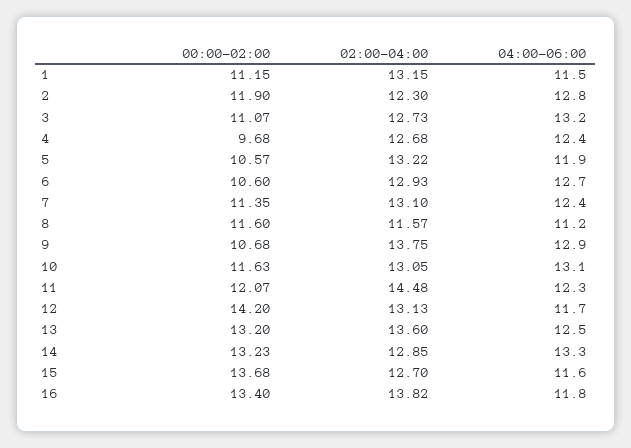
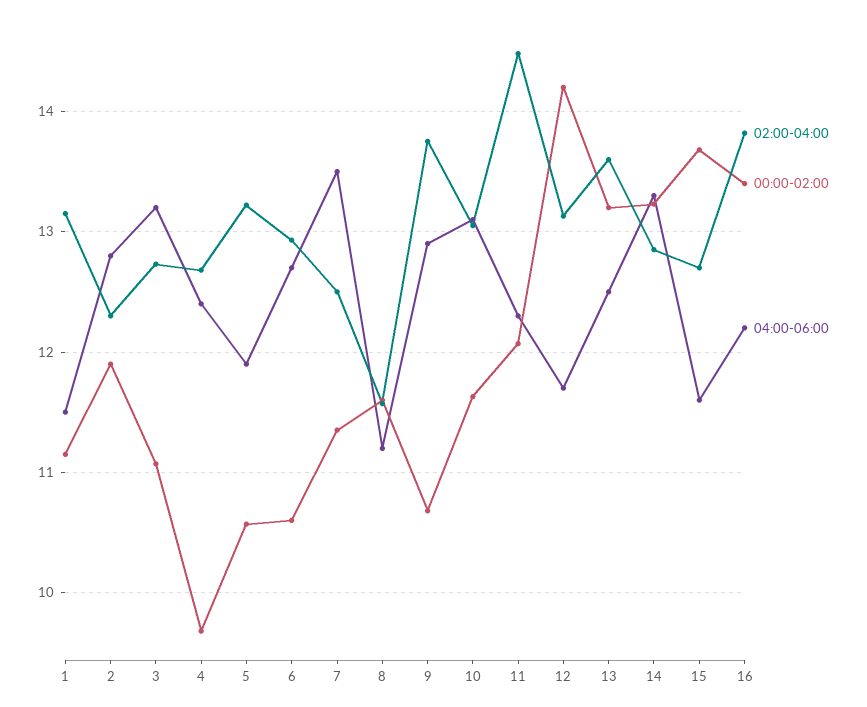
  {
    "00:00-02:00": {
      "1": 11.15,
      "2": 11.9,
      "3": 11.07,
      "4": 9.68,
      "5": 10.57,
      "6": 10.6,
      "7": 11.35,
      "8": 11.6,
      "9": 10.68,
      "10": 11.63,
      "11": 12.07,
      "12": 14.2,
      "13": 13.2,
      "14": 13.23,
      "15": 13.68,
      "16": 13.4
    },
    "02:00-04:00": {
      "1": 13.15,
      "2": 12.3,
      "3": 12.73,
      "4": 12.68,
      "5": 13.22,
      "6": 12.93,
-     "7": 13.1,
+     "7": 12.5,
      "8": 11.57,
      "9": 13.75,
      "10": 13.05,
      "11": 14.48,
      "12": 13.13,
      "13": 13.6,
      "14": 12.85,
      "15": 12.7,
      "16": 13.82
    },
    "04:00-06:00": {
      "1": 11.5,
      "2": 12.8,
      "3": 13.2,
      "4": 12.4,
      "5": 11.9,
      "6": 12.7,
-     "7": 12.4,
+     "7": 13.5,
      "8": 11.2,
      "9": 12.9,
      "10": 13.1,
      "11": 12.3,
      "12": 11.7,
      "13": 12.5,
      "14": 13.3,
      "15": 11.6,
-     "16": 11.8
+     "16": 12.2
    }
  }

